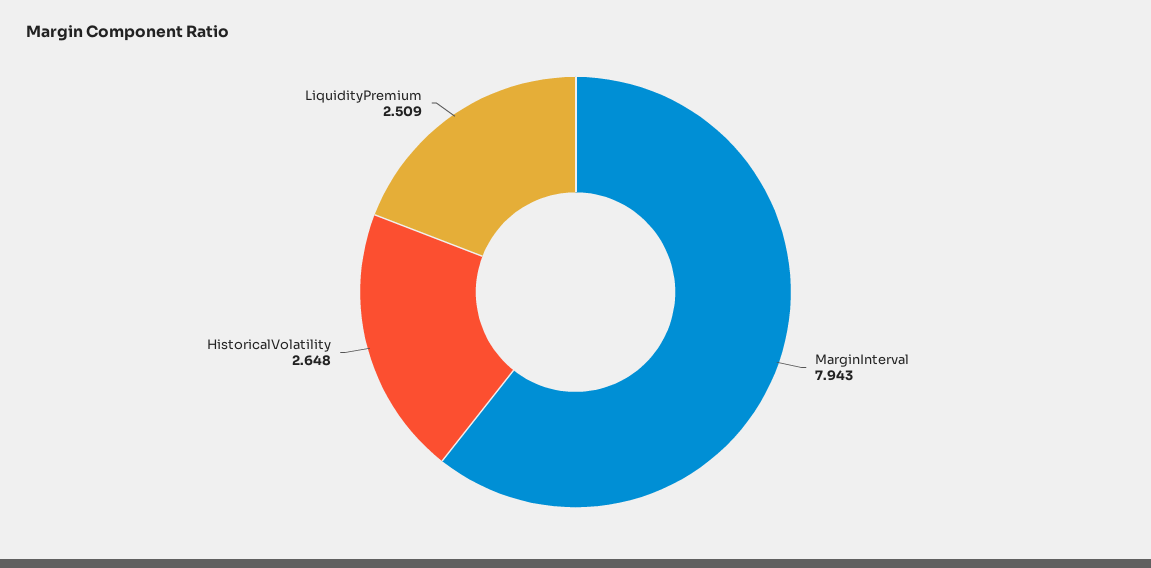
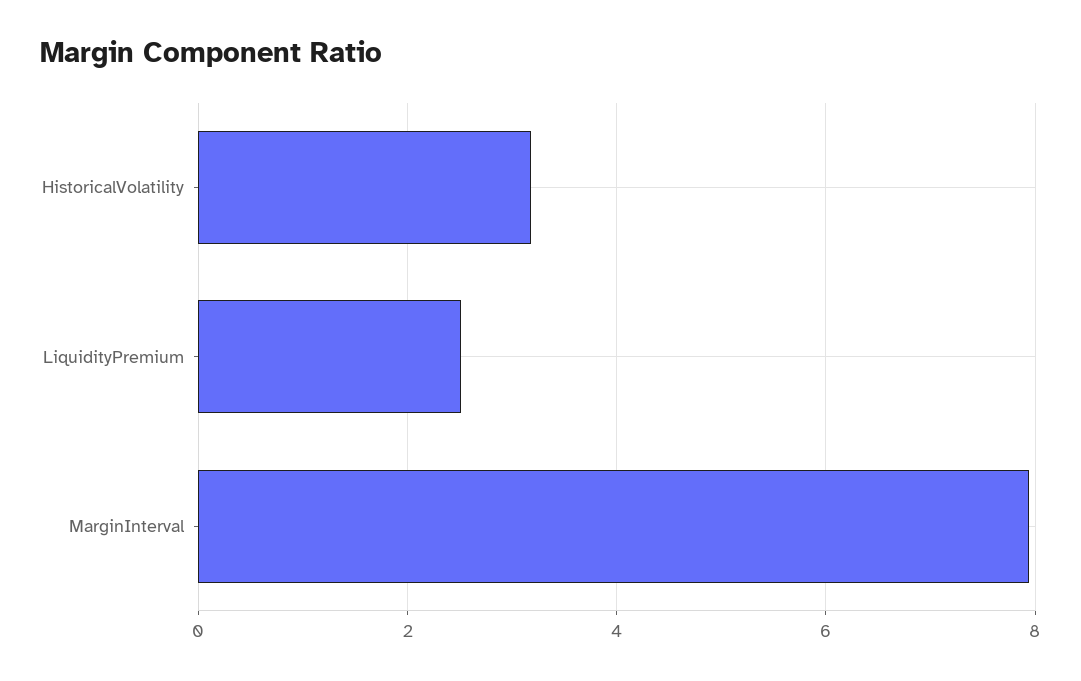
  {
    "MarginInterval": 7.943,
-   "HistoricalVolatility": 2.648,
+   "HistoricalVolatility": 3.2,
    "LiquidityPremium": 2.509
  }

